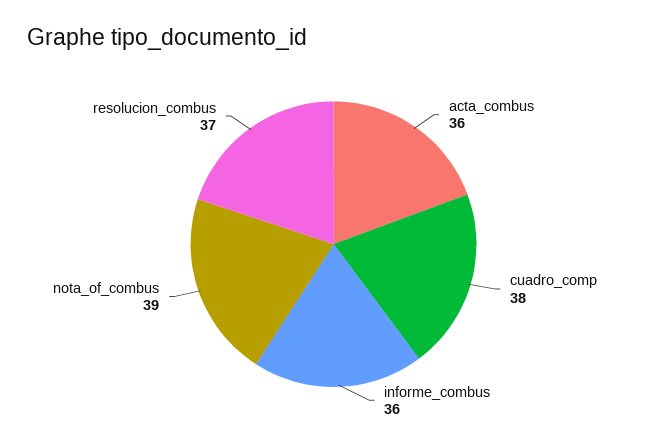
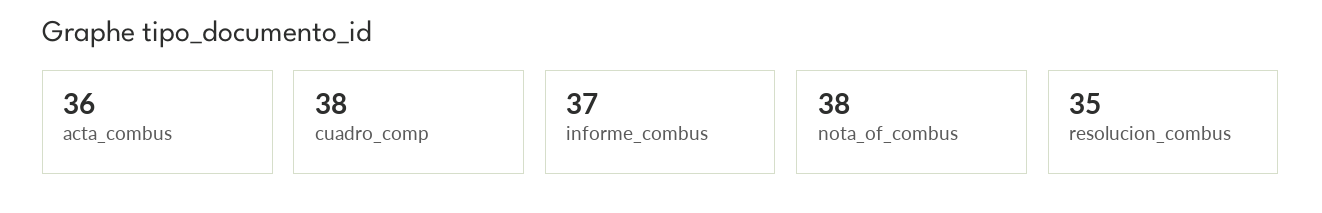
  {
    "acta_combus": 36,
    "cuadro_comp": 38,
-   "informe_combus": 36,
+   "informe_combus": 37,
-   "nota_of_combus": 39,
+   "nota_of_combus": 38,
-   "resolucion_combus": 37
+   "resolucion_combus": 35
  }

